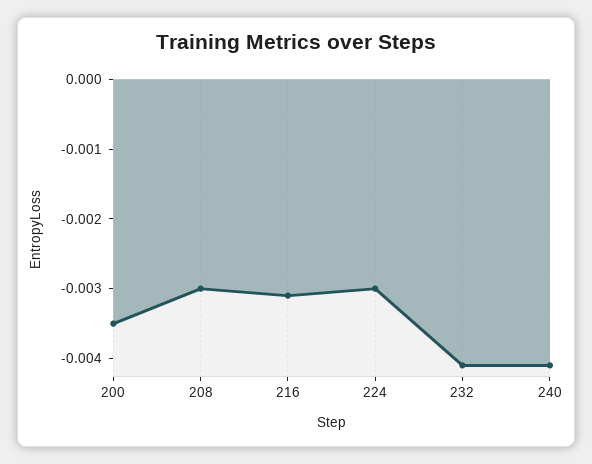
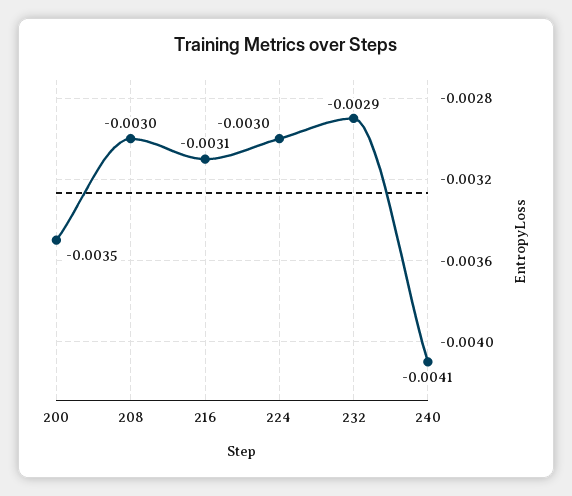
  {
    "200": -0.0035,
    "208": -0.003,
    "216": -0.0031,
    "224": -0.003,
-   "232": -0.004,
+   "232": -0.0029,
    "240": -0.0041
  }

